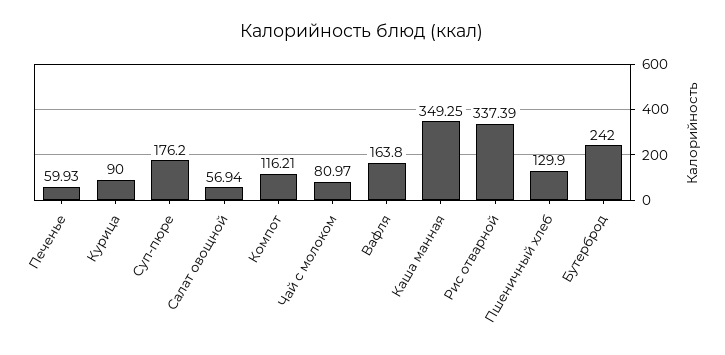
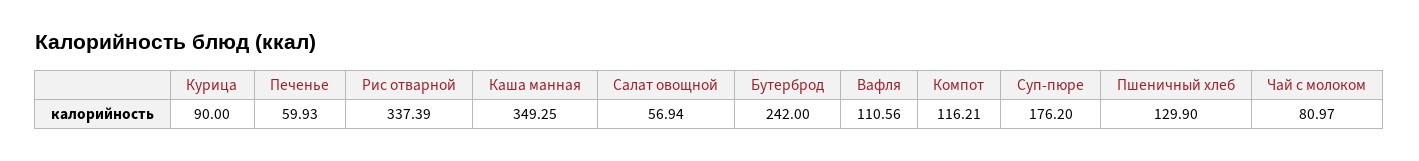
  {
    "Печенье": 59.93,
    "Курица": 90,
    "Суп-пюре": 176.2,
    "Салат овощной": 56.94,
    "Компот": 116.21,
    "Чай с молоком": 80.97,
-   "Вафля": 163.8,
+   "Вафля": 110.56,
    "Каша манная": 349.25,
    "Рис отварной": 337.39,
    "Пшеничный хлеб": 129.9,
    "Бутерброд": 242
  }

